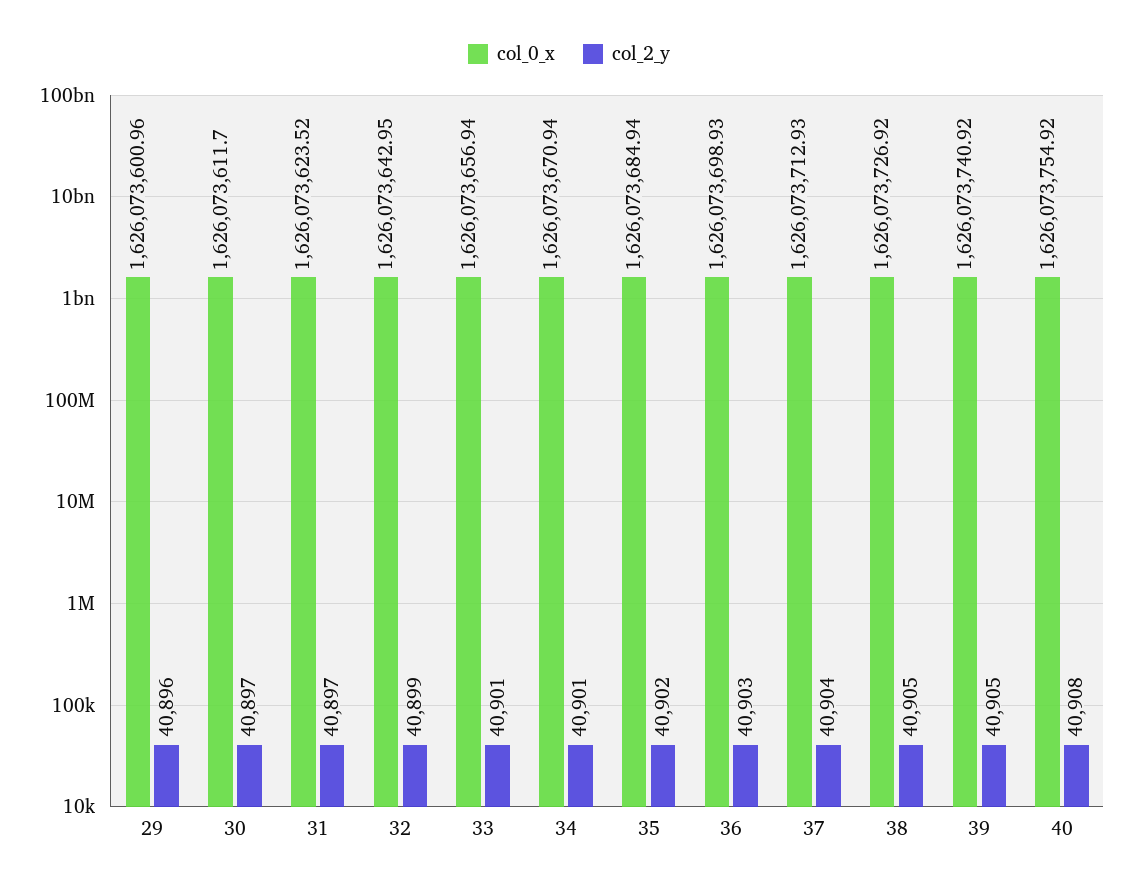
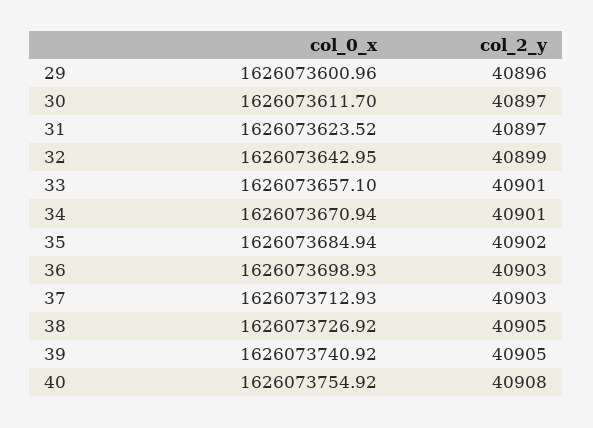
  {
    "col_0_x": {
      "29": 1626073600.96,
      "30": 1626073611.7,
      "31": 1626073623.52,
      "32": 1626073642.95,
-     "33": 1626073656.94,
+     "33": 1626073657.1,
      "34": 1626073670.94,
      "35": 1626073684.94,
      "36": 1626073698.93,
      "37": 1626073712.93,
      "38": 1626073726.92,
      "39": 1626073740.92,
      "40": 1626073754.92
    },
    "col_2_y": {
      "29": 40896,
      "30": 40897,
      "31": 40897,
      "32": 40899,
      "33": 40901,
      "34": 40901,
      "35": 40902,
      "36": 40903,
-     "37": 40904,
+     "37": 40903,
      "38": 40905,
      "39": 40905,
      "40": 40908
    }
  }

